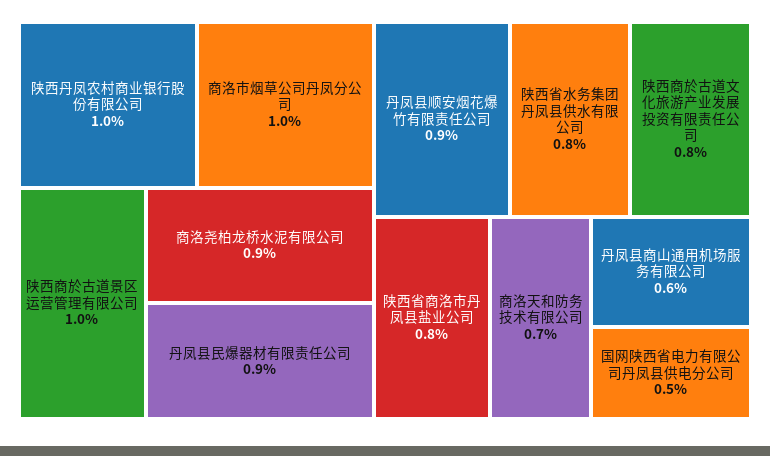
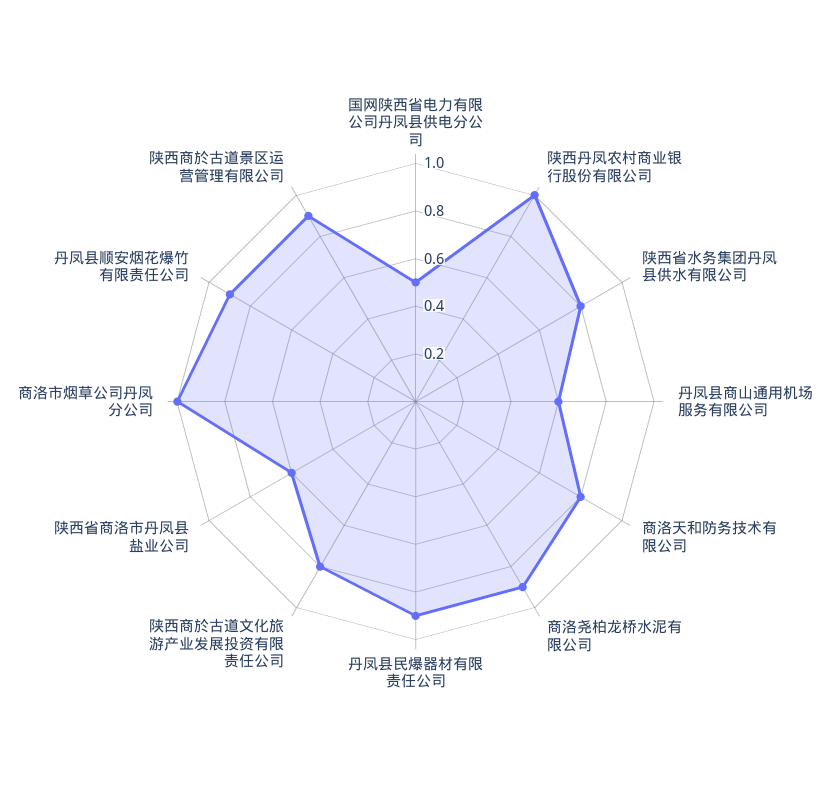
  {
    "陕西丹凤农村商业银行股份有限公司": 1,
    "商洛市烟草公司丹凤分公司": 1,
-   "陕西商於古道景区运营管理有限公司": 1,
+   "陕西商於古道景区运营管理有限公司": 0.9,
    "商洛尧柏龙桥水泥有限公司": 0.9,
    "丹凤县民爆器材有限责任公司": 0.9,
    "丹凤县顺安烟花爆竹有限责任公司": 0.9,
    "陕西省水务集团丹凤县供水有限公司": 0.8,
    "陕西商於古道文化旅游产业发展投资有限责任公司": 0.8,
-   "陕西省商洛市丹凤县盐业公司": 0.8,
+   "陕西省商洛市丹凤县盐业公司": 0.6,
-   "商洛天和防务技术有限公司": 0.7,
+   "商洛天和防务技术有限公司": 0.8,
    "丹凤县商山通用机场服务有限公司": 0.6,
    "国网陕西省电力有限公司丹凤县供电分公司": 0.5
  }

